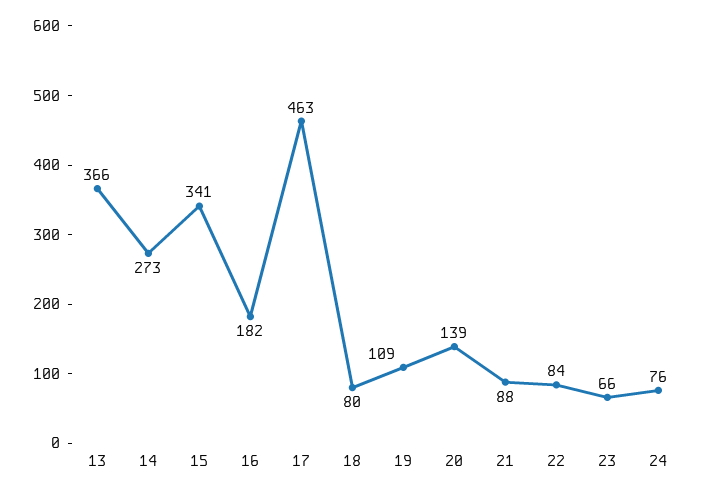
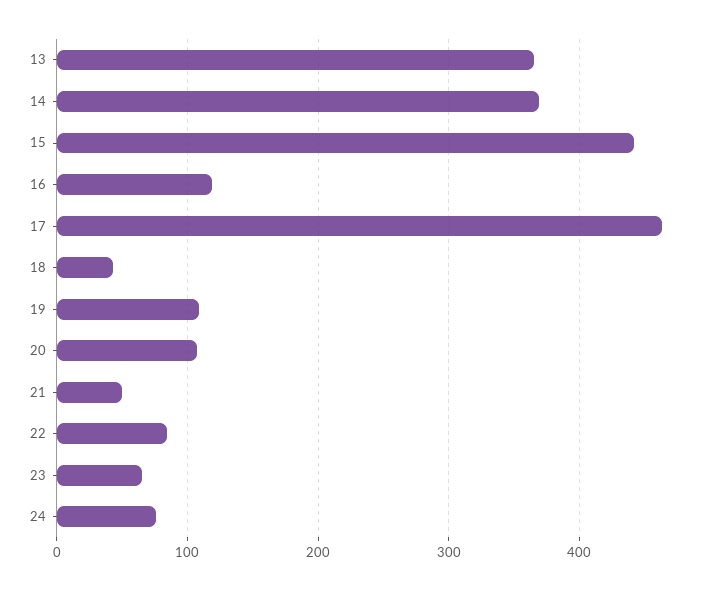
  {
    "13": 366,
-   "14": 273,
+   "14": 370,
-   "15": 341,
+   "15": 440,
-   "16": 182,
+   "16": 120,
    "17": 463,
-   "18": 80,
+   "18": 40,
    "19": 109,
-   "20": 139,
+   "20": 110,
-   "21": 88,
+   "21": 50,
    "22": 84,
    "23": 66,
    "24": 76
  }

